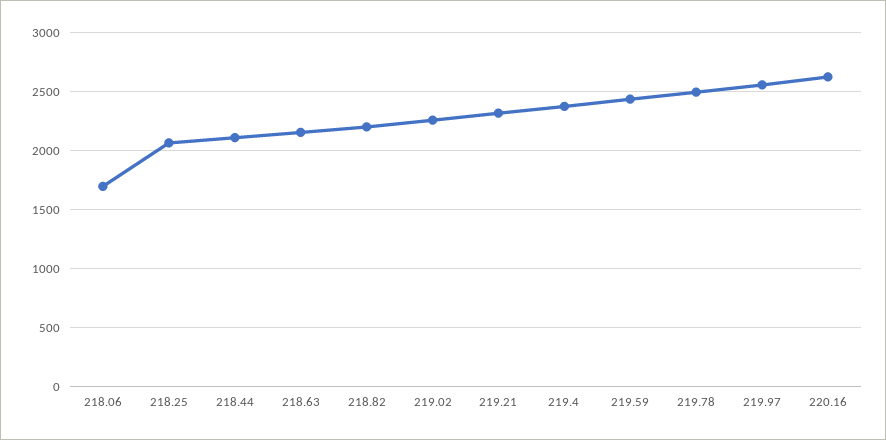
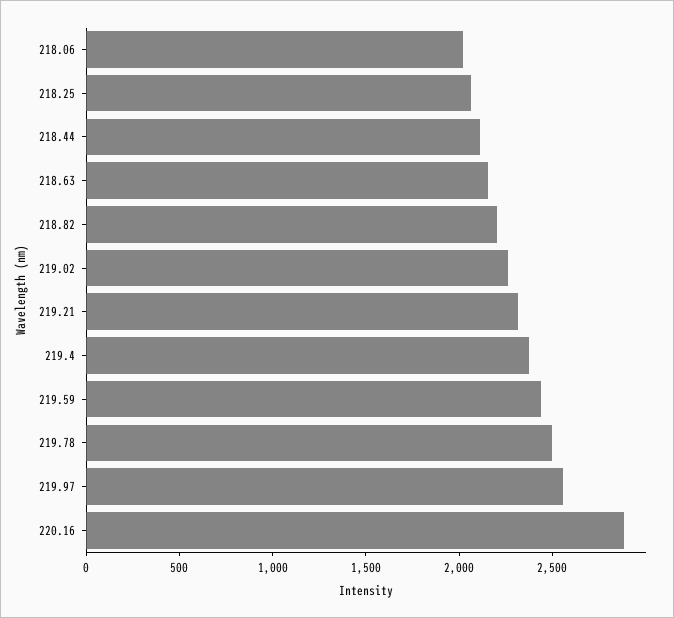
  {
-   "218.06": 1700,
+   "218.06": 2000,
    "218.25": 2100,
    "218.44": 2100,
    "218.63": 2200,
    "218.82": 2200,
    "219.02": 2300,
    "219.21": 2300,
    "219.4": 2400,
    "219.59": 2400,
    "219.78": 2500,
    "219.97": 2600,
-   "220.16": 2600
+   "220.16": 2900
  }

